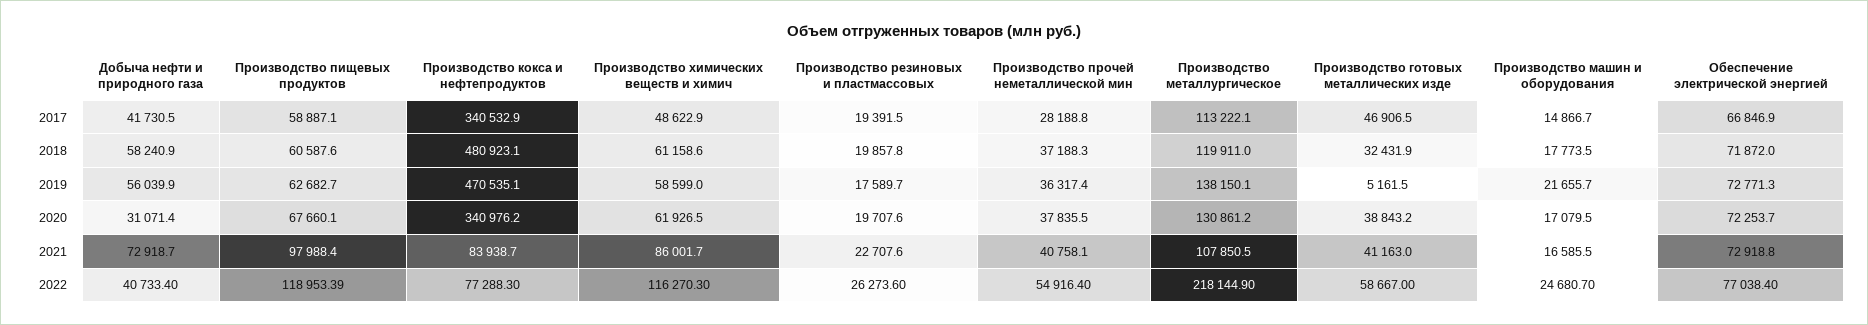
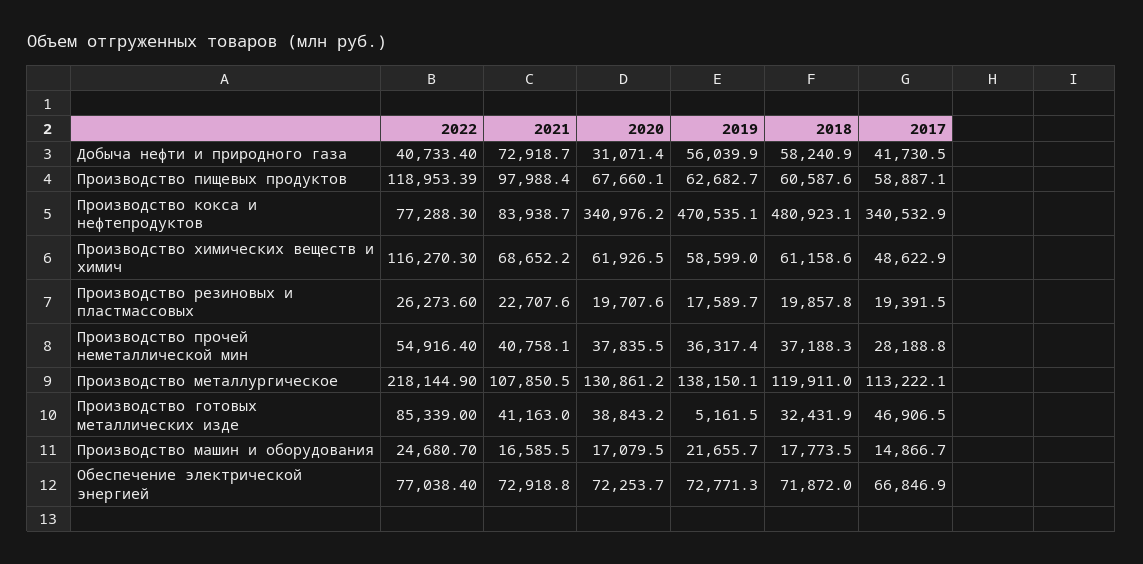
  {
    "Добыча нефти и природного газа": {
      "2017": 41730.5,
      "2018": 58240.9,
      "2019": 56039.9,
      "2020": 31071.4,
      "2021": 72918.7,
      "2022": 40733.4
    },
    "Производство пищевых продуктов": {
      "2017": 58887.1,
      "2018": 60587.6,
      "2019": 62682.7,
      "2020": 67660.1,
      "2021": 97988.4,
      "2022": 118953.39
    },
    "Производство кокса и нефтепродуктов": {
      "2017": 340532.9,
      "2018": 480923.1,
      "2019": 470535.1,
      "2020": 340976.2,
      "2021": 83938.7,
      "2022": 77288.3
    },
    "Производство химических веществ и химич": {
      "2017": 48622.9,
      "2018": 61158.6,
      "2019": 58599,
      "2020": 61926.5,
-     "2021": 86001.7,
+     "2021": 68652.2,
      "2022": 116270.3
    },
    "Производство резиновых и пластмассовых": {
      "2017": 19391.5,
      "2018": 19857.8,
      "2019": 17589.7,
      "2020": 19707.6,
      "2021": 22707.6,
      "2022": 26273.6
    },
    "Производство прочей неметаллической мин": {
      "2017": 28188.8,
      "2018": 37188.3,
      "2019": 36317.4,
      "2020": 37835.5,
      "2021": 40758.1,
      "2022": 54916.4
    },
    "Производство металлургическое": {
      "2017": 113222.1,
      "2018": 119911,
      "2019": 138150.1,
      "2020": 130861.2,
      "2021": 107850.5,
      "2022": 218144.9
    },
    "Производство готовых металлических изде": {
      "2017": 46906.5,
      "2018": 32431.9,
      "2019": 5161.5,
      "2020": 38843.2,
      "2021": 41163,
-     "2022": 58667
+     "2022": 85339
    },
    "Производство машин и оборудования": {
      "2017": 14866.7,
      "2018": 17773.5,
      "2019": 21655.7,
      "2020": 17079.5,
      "2021": 16585.5,
      "2022": 24680.7
    },
    "Обеспечение электрической энергией": {
      "2017": 66846.9,
      "2018": 71872,
      "2019": 72771.3,
      "2020": 72253.7,
      "2021": 72918.8,
      "2022": 77038.4
    }
  }

